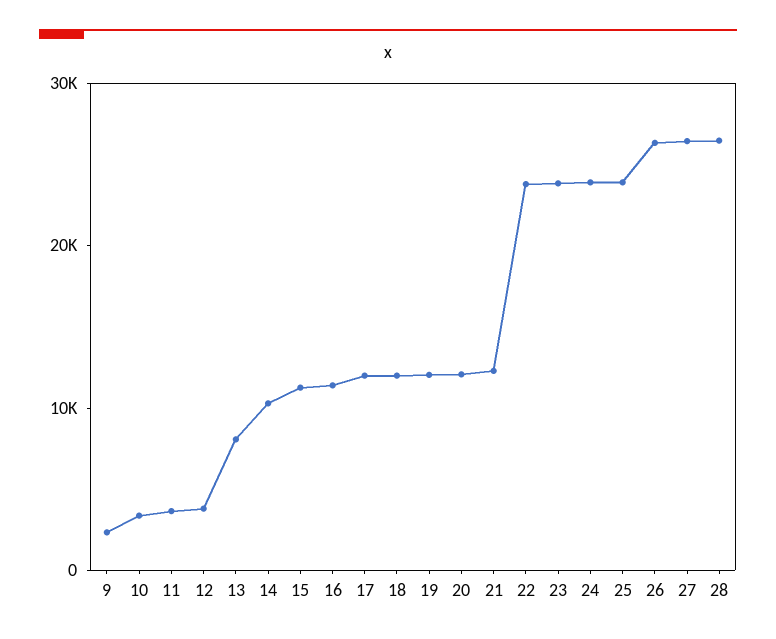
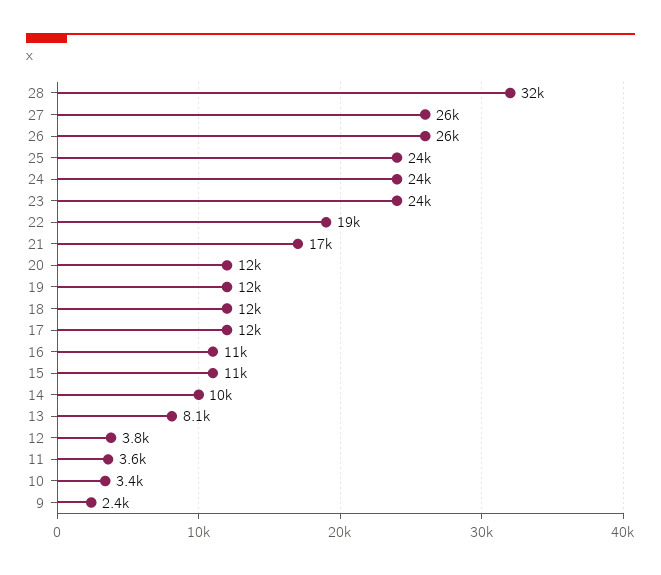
  {
    "9": 2400,
    "10": 3400,
    "11": 3600,
    "12": 3800,
    "13": 8100,
    "14": 10000,
    "15": 11000,
    "16": 11000,
    "17": 12000,
    "18": 12000,
    "19": 12000,
    "20": 12000,
-   "21": 12000,
+   "21": 17000,
-   "22": 24000,
+   "22": 19000,
    "23": 24000,
    "24": 24000,
    "25": 24000,
    "26": 26000,
    "27": 26000,
-   "28": 26000
+   "28": 32000
  }

